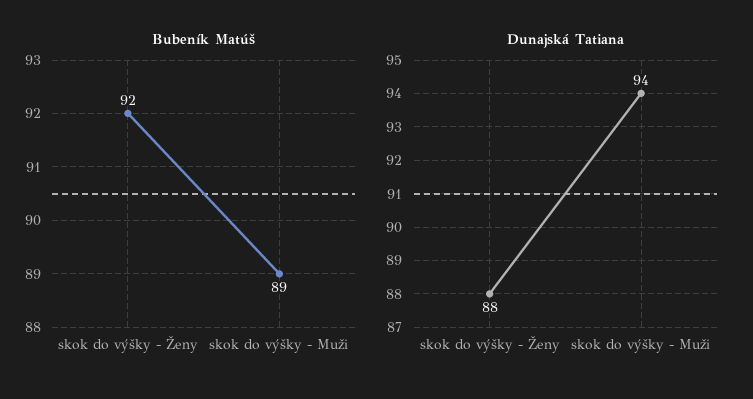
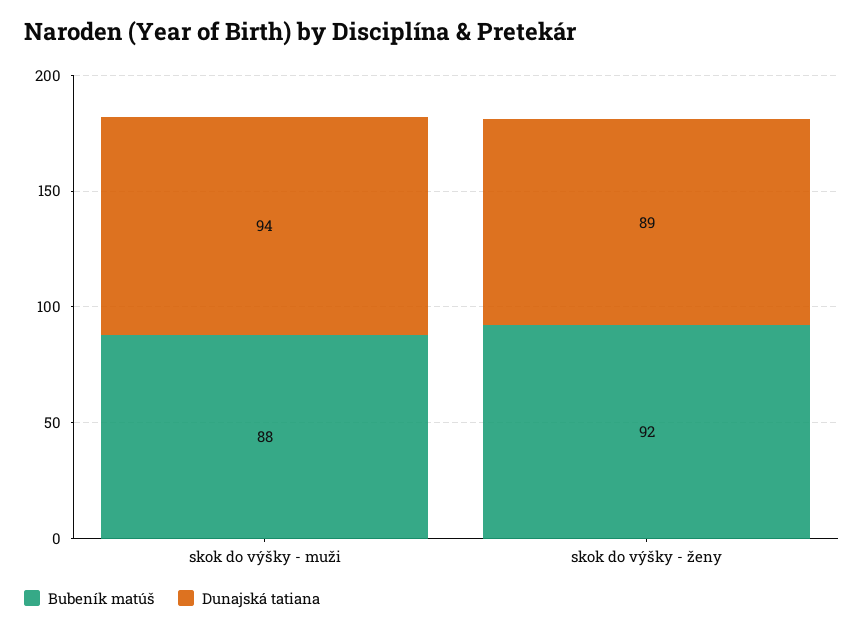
  {
    "Bubeník Matúš": {
      "skok do výšky - Ženy": 92,
-     "skok do výšky - Muži": 89
+     "skok do výšky - Muži": 88
    },
    "Dunajská Tatiana": {
-     "skok do výšky - Ženy": 88,
+     "skok do výšky - Ženy": 89,
      "skok do výšky - Muži": 94
    }
  }

